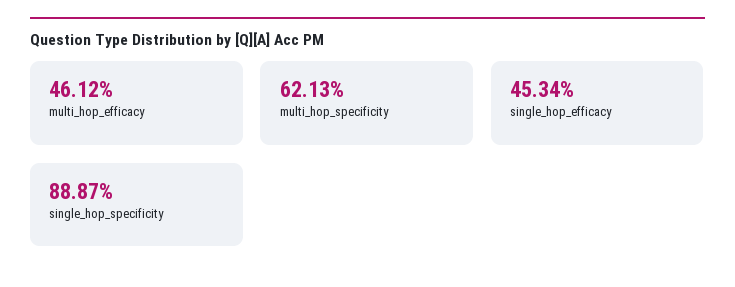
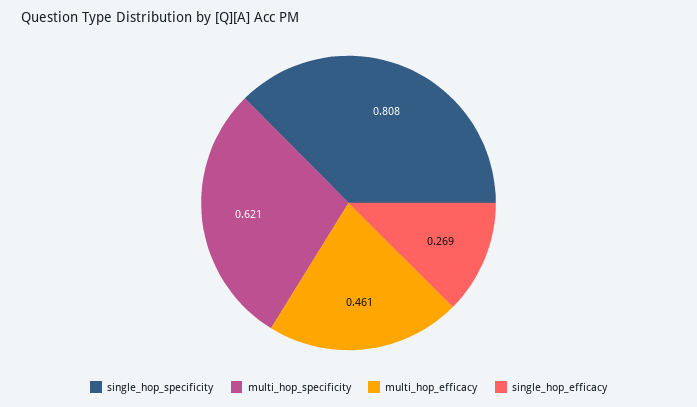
  {
    "multi_hop_efficacy": 0.4612,
    "multi_hop_specificity": 0.6213,
-   "single_hop_efficacy": 0.4534,
+   "single_hop_efficacy": 0.269,
-   "single_hop_specificity": 0.8887
+   "single_hop_specificity": 0.808
  }

